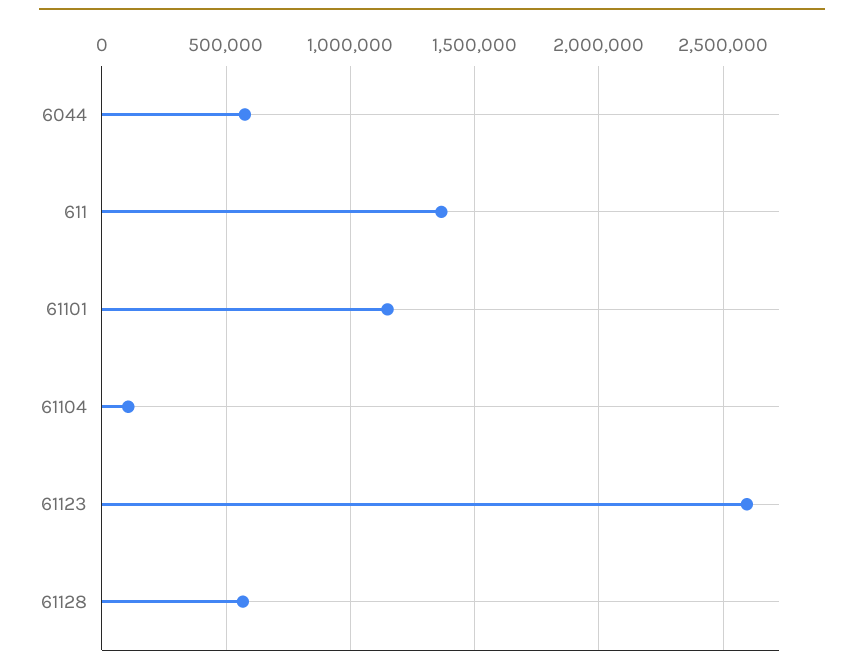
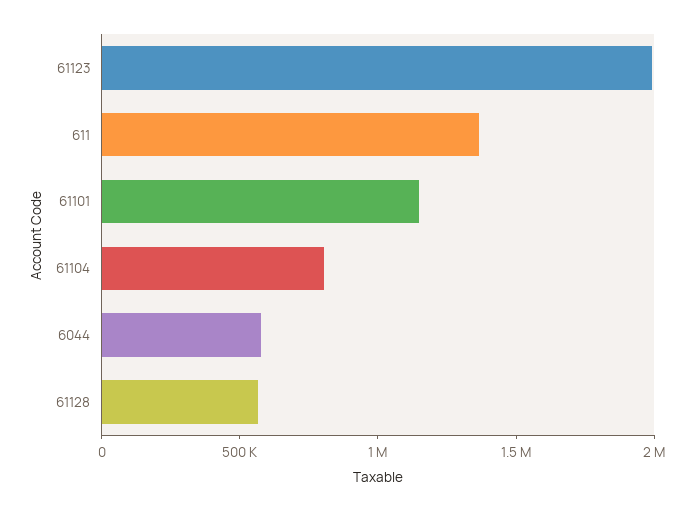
  {
    "6044": 600000,
    "611": 1350000,
    "61101": 1150000,
-   "61104": 100000,
+   "61104": 800000,
-   "61123": 2600000,
+   "61123": 2000000,
    "61128": 550000
  }

